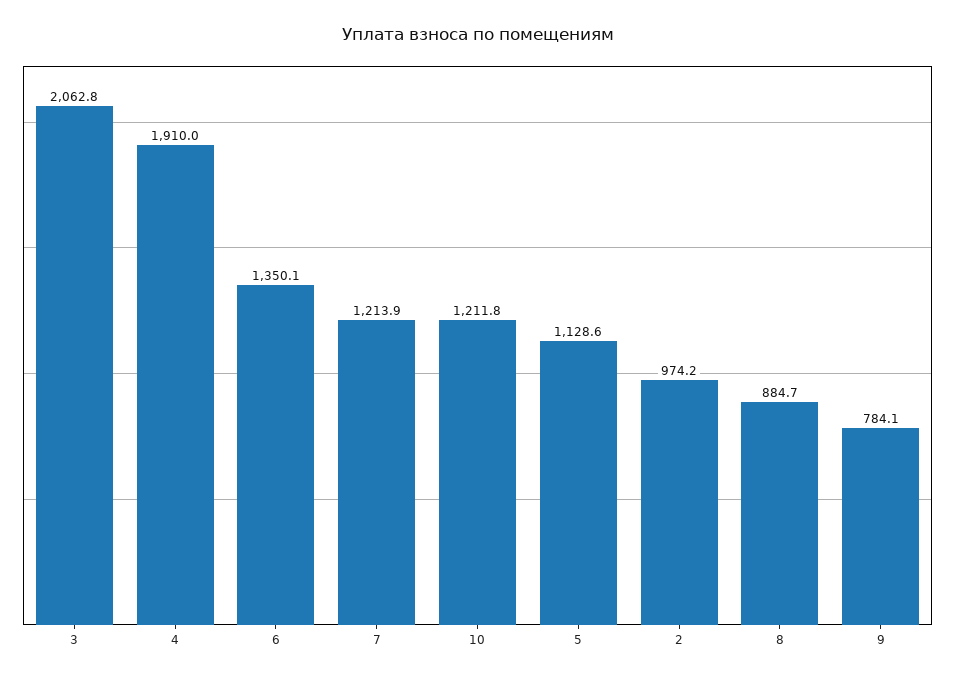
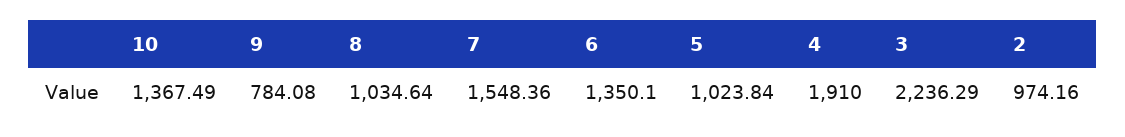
  {
-   "3": 2062.8,
+   "3": 2236.29,
    "4": 1910,
    "6": 1350.1,
-   "7": 1213.9,
+   "7": 1548.36,
-   "10": 1211.8,
+   "10": 1367.49,
-   "5": 1128.6,
+   "5": 1023.84,
    "2": 974.16,
-   "8": 884.7,
+   "8": 1034.64,
    "9": 784.08
  }

